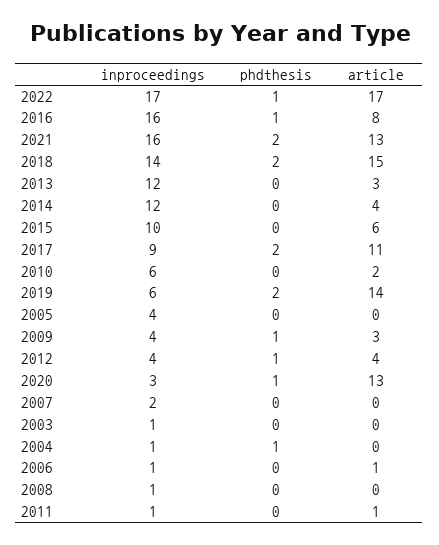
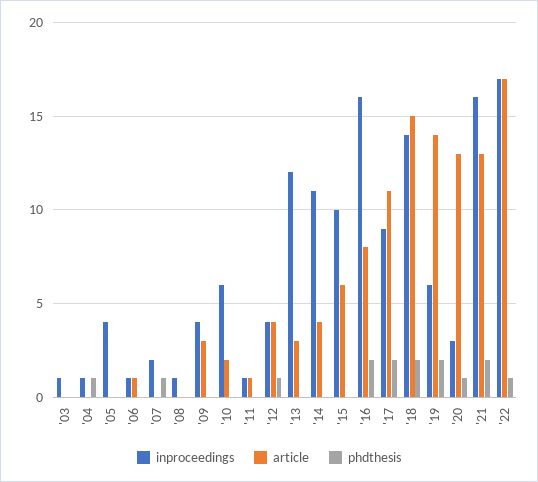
  {
    "inproceedings": {
      "2022": 17,
      "2016": 16,
      "2021": 16,
      "2018": 14,
      "2013": 12,
-     "2014": 12,
+     "2014": 11,
      "2015": 10,
      "2017": 9,
      "2010": 6,
      "2019": 6,
      "2005": 4,
      "2009": 4,
      "2012": 4,
      "2020": 3,
      "2007": 2,
      "2003": 1,
      "2004": 1,
      "2006": 1,
      "2008": 1,
      "2011": 1
    },
    "phdthesis": {
      "2022": 1,
-     "2016": 1,
+     "2016": 2,
      "2021": 2,
      "2018": 2,
      "2013": 0,
      "2014": 0,
      "2015": 0,
      "2017": 2,
      "2010": 0,
      "2019": 2,
      "2005": 0,
-     "2009": 1,
+     "2009": 0,
      "2012": 1,
      "2020": 1,
-     "2007": 0,
+     "2007": 1,
      "2003": 0,
      "2004": 1,
      "2006": 0,
      "2008": 0,
      "2011": 0
    },
    "article": {
      "2022": 17,
      "2016": 8,
      "2021": 13,
      "2018": 15,
      "2013": 3,
      "2014": 4,
      "2015": 6,
      "2017": 11,
      "2010": 2,
      "2019": 14,
      "2005": 0,
      "2009": 3,
      "2012": 4,
      "2020": 13,
      "2007": 0,
      "2003": 0,
      "2004": 0,
      "2006": 1,
      "2008": 0,
      "2011": 1
    }
  }

